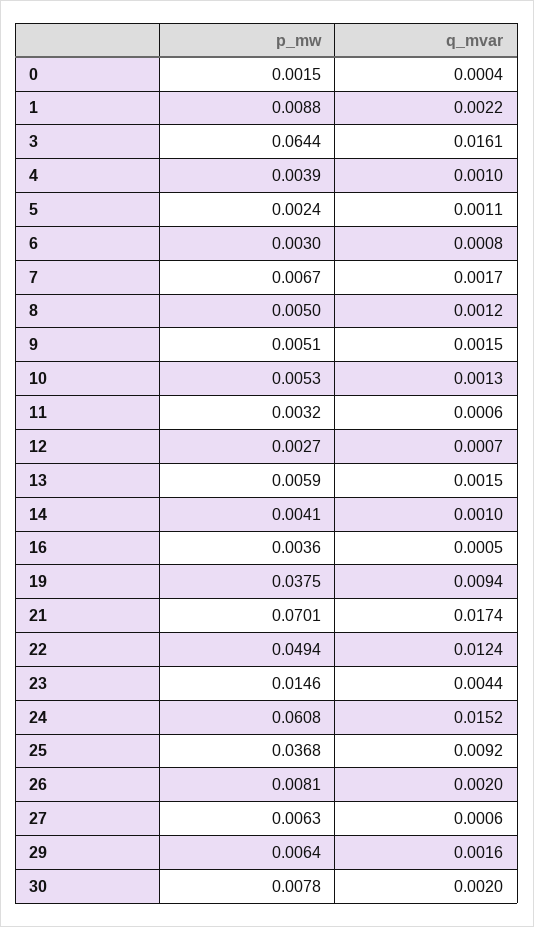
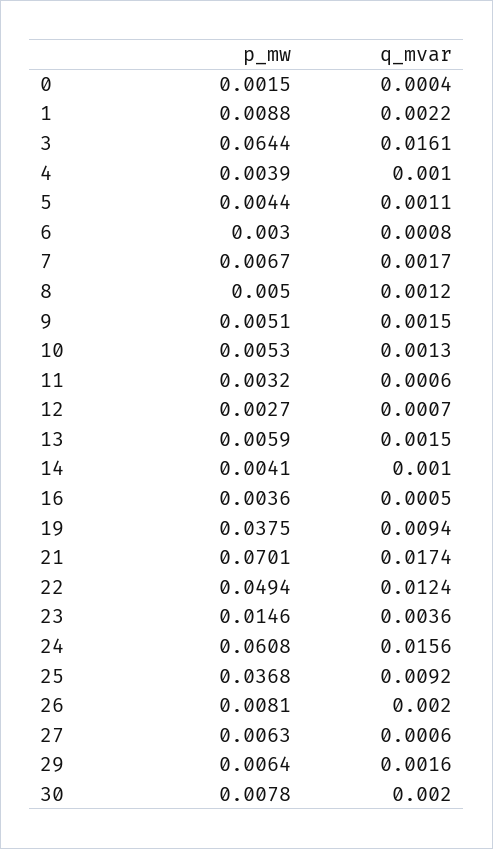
  {
    "p_mw": {
      "0": 0.0015,
      "1": 0.0088,
      "3": 0.0644,
      "4": 0.0039,
-     "5": 0.0024,
+     "5": 0.0044,
      "6": 0.003,
      "7": 0.0067,
      "8": 0.005,
      "9": 0.0051,
      "10": 0.0053,
      "11": 0.0032,
      "12": 0.0027,
      "13": 0.0059,
      "14": 0.0041,
      "16": 0.0036,
      "19": 0.0375,
      "21": 0.0701,
      "22": 0.0494,
      "23": 0.0146,
      "24": 0.0608,
      "25": 0.0368,
      "26": 0.0081,
      "27": 0.0063,
      "29": 0.0064,
      "30": 0.0078
    },
    "q_mvar": {
      "0": 0.0004,
      "1": 0.0022,
      "3": 0.0161,
      "4": 0.001,
      "5": 0.0011,
      "6": 0.0008,
      "7": 0.0017,
      "8": 0.0012,
      "9": 0.0015,
      "10": 0.0013,
      "11": 0.0006,
      "12": 0.0007,
      "13": 0.0015,
      "14": 0.001,
      "16": 0.0005,
      "19": 0.0094,
      "21": 0.0174,
      "22": 0.0124,
-     "23": 0.0044,
+     "23": 0.0036,
-     "24": 0.0152,
+     "24": 0.0156,
      "25": 0.0092,
      "26": 0.002,
      "27": 0.0006,
      "29": 0.0016,
      "30": 0.002
    }
  }

